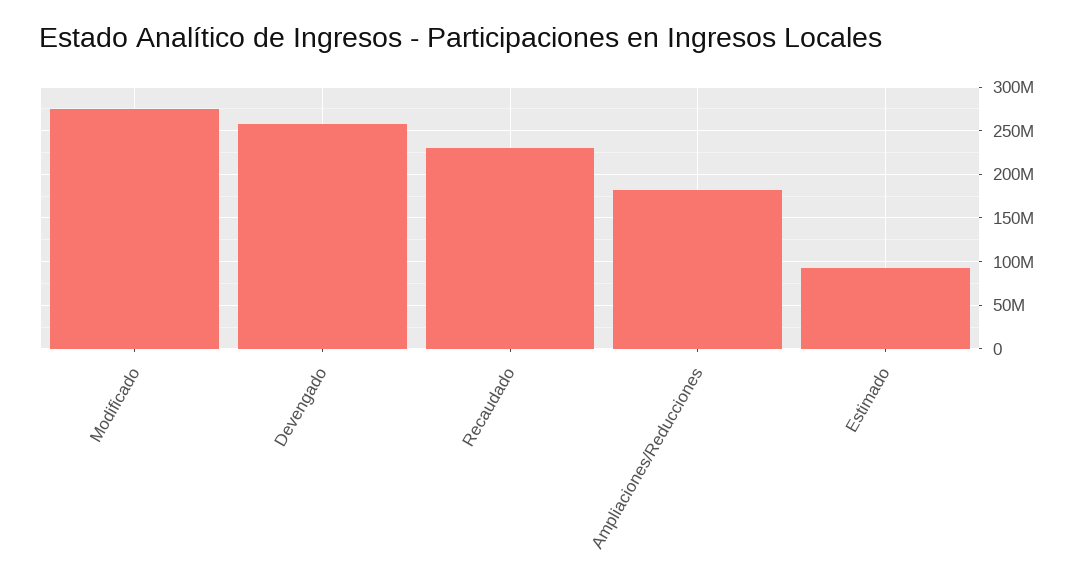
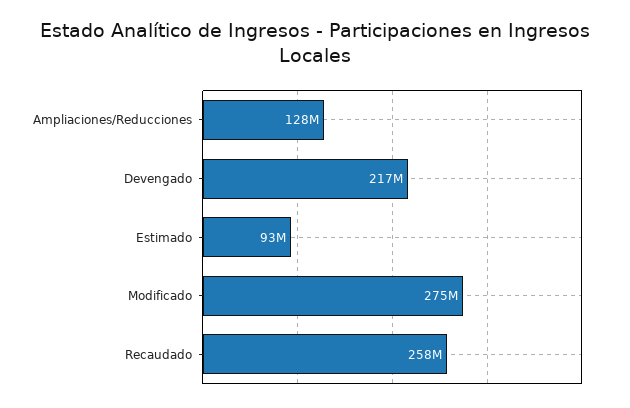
  {
    "Modificado": 275000000,
-   "Devengado": 260000000,
+   "Devengado": 217000000,
-   "Recaudado": 230000000,
+   "Recaudado": 258000000,
-   "Ampliaciones/Reducciones": 180000000,
+   "Ampliaciones/Reducciones": 128000000,
    "Estimado": 93000000
  }

